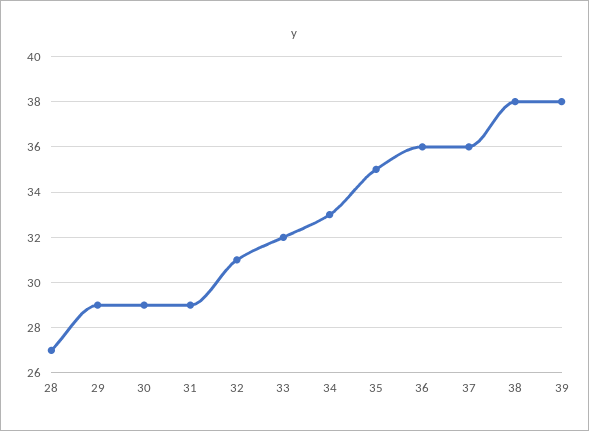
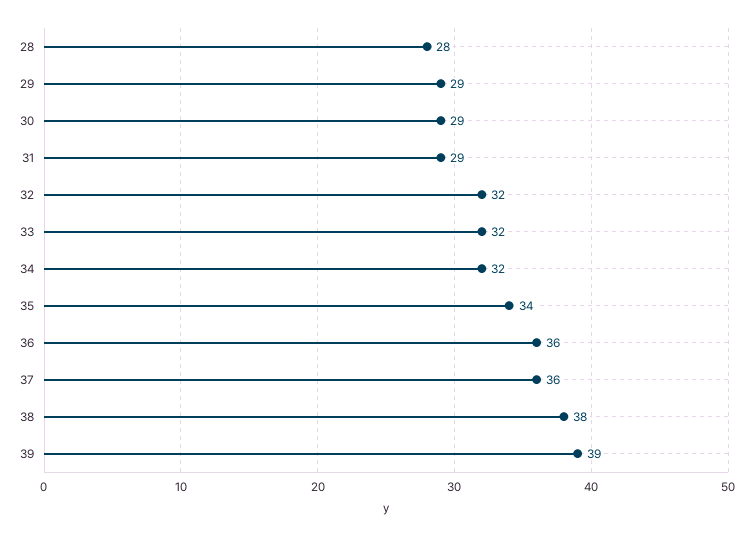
  {
-   "28": 27,
+   "28": 28,
    "29": 29,
    "30": 29,
    "31": 29,
-   "32": 31,
+   "32": 32,
    "33": 32,
-   "34": 33,
+   "34": 32,
-   "35": 35,
+   "35": 34,
    "36": 36,
    "37": 36,
    "38": 38,
-   "39": 38
+   "39": 39
  }

